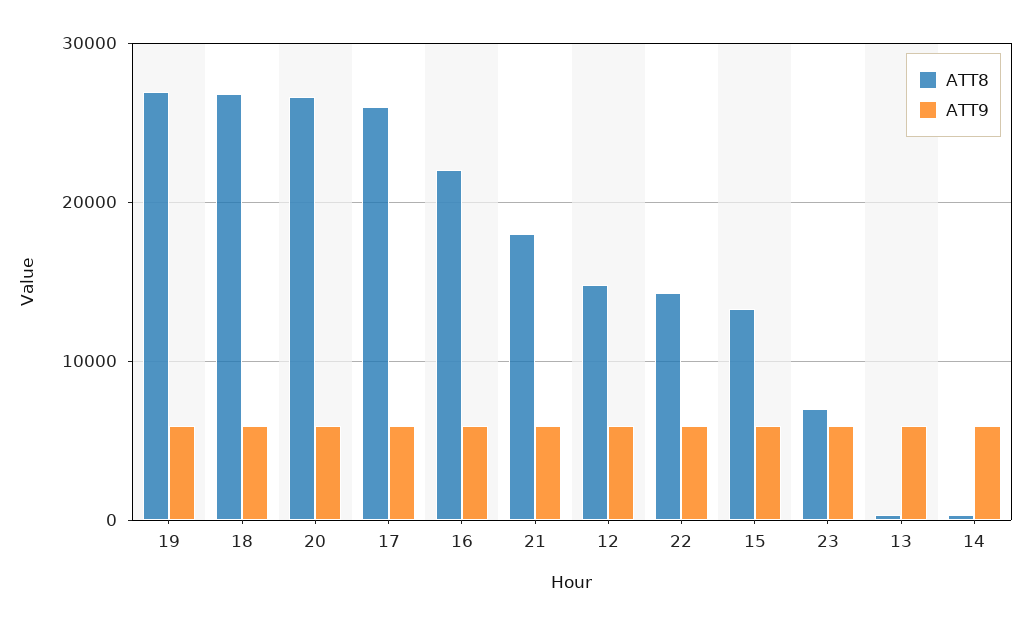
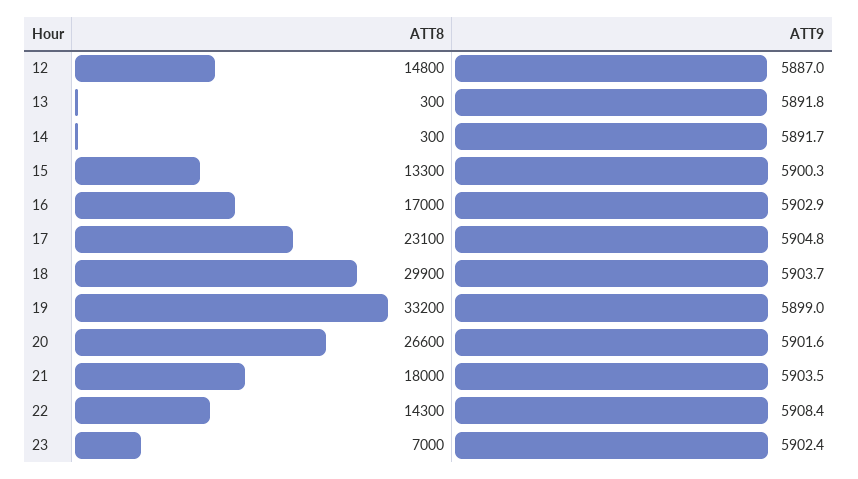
  {
    "ATT8": {
-     "19": 27000,
+     "19": 33200,
-     "18": 27000,
+     "18": 29900,
      "20": 26600,
-     "17": 26000,
+     "17": 23100,
-     "16": 22000,
+     "16": 17000,
      "21": 18000,
      "12": 14800,
      "22": 14300,
      "15": 13300,
      "23": 7000,
      "13": 300,
      "14": 300
    },
    "ATT9": {
      "19": 5899,
      "18": 5903.7,
      "20": 5901.6,
      "17": 5904.8,
      "16": 5902.9,
      "21": 5903.5,
      "12": 5887,
      "22": 5908.4,
      "15": 5900.3,
      "23": 5902.4,
      "13": 5891.8,
      "14": 5891.7
    }
  }

